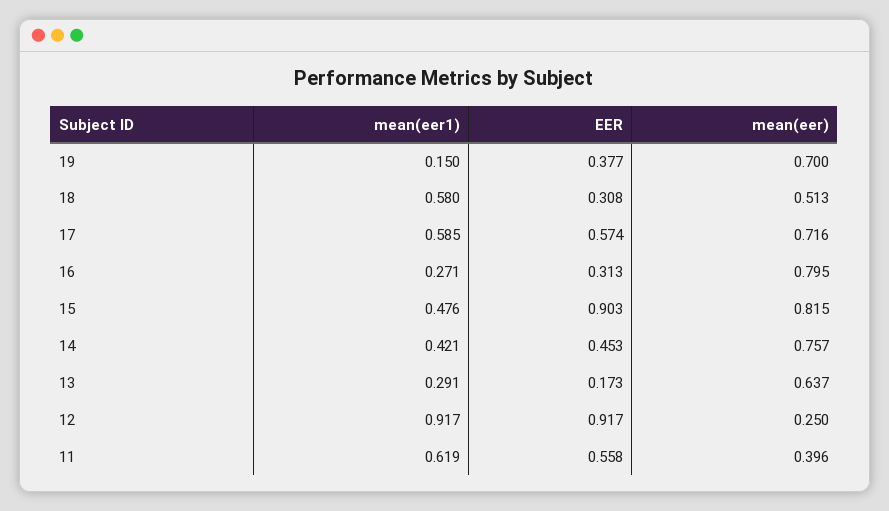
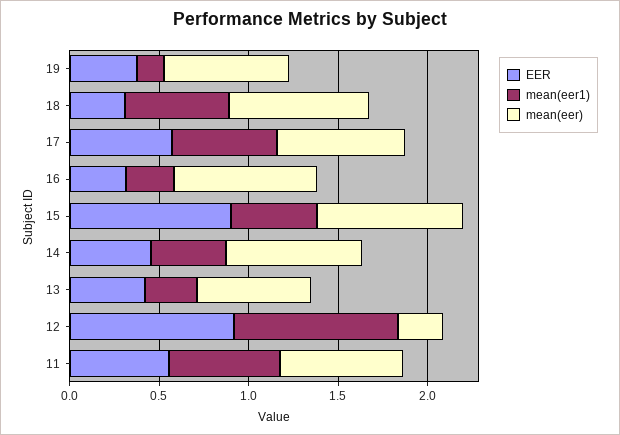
  {
    "mean(eer1)": {
      "19": 0.15,
      "18": 0.58,
      "17": 0.585,
      "16": 0.271,
      "15": 0.476,
      "14": 0.421,
      "13": 0.291,
      "12": 0.917,
      "11": 0.619
    },
    "EER": {
      "19": 0.377,
      "18": 0.308,
      "17": 0.574,
      "16": 0.313,
      "15": 0.903,
      "14": 0.453,
-     "13": 0.173,
+     "13": 0.4,
      "12": 0.917,
      "11": 0.558
    },
    "mean(eer)": {
      "19": 0.7,
-     "18": 0.513,
+     "18": 0.8,
      "17": 0.716,
      "16": 0.795,
      "15": 0.815,
      "14": 0.757,
      "13": 0.637,
      "12": 0.25,
-     "11": 0.396
+     "11": 0.7
    }
  }

